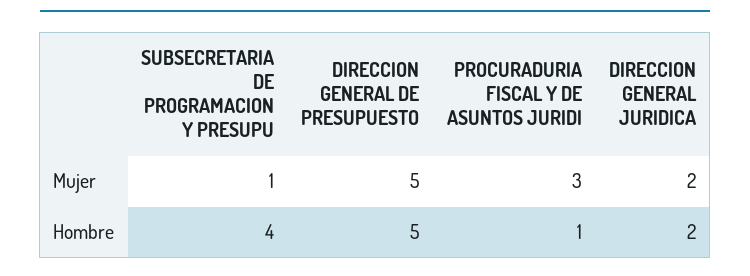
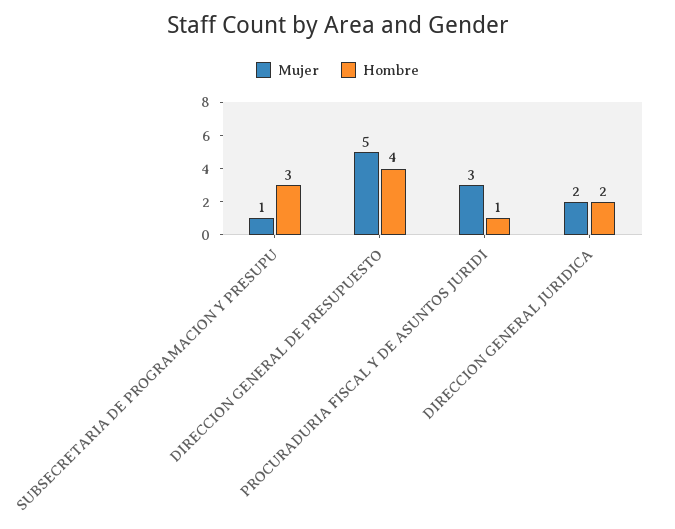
  {
    "Mujer": {
      "SUBSECRETARIA DE PROGRAMACION Y PRESUPU": 1,
      "DIRECCION GENERAL DE PRESUPUESTO": 5,
      "PROCURADURIA FISCAL Y DE ASUNTOS JURIDI": 3,
      "DIRECCION GENERAL JURIDICA": 2
    },
    "Hombre": {
-     "SUBSECRETARIA DE PROGRAMACION Y PRESUPU": 4,
+     "SUBSECRETARIA DE PROGRAMACION Y PRESUPU": 3,
-     "DIRECCION GENERAL DE PRESUPUESTO": 5,
+     "DIRECCION GENERAL DE PRESUPUESTO": 4,
      "PROCURADURIA FISCAL Y DE ASUNTOS JURIDI": 1,
      "DIRECCION GENERAL JURIDICA": 2
    }
  }

